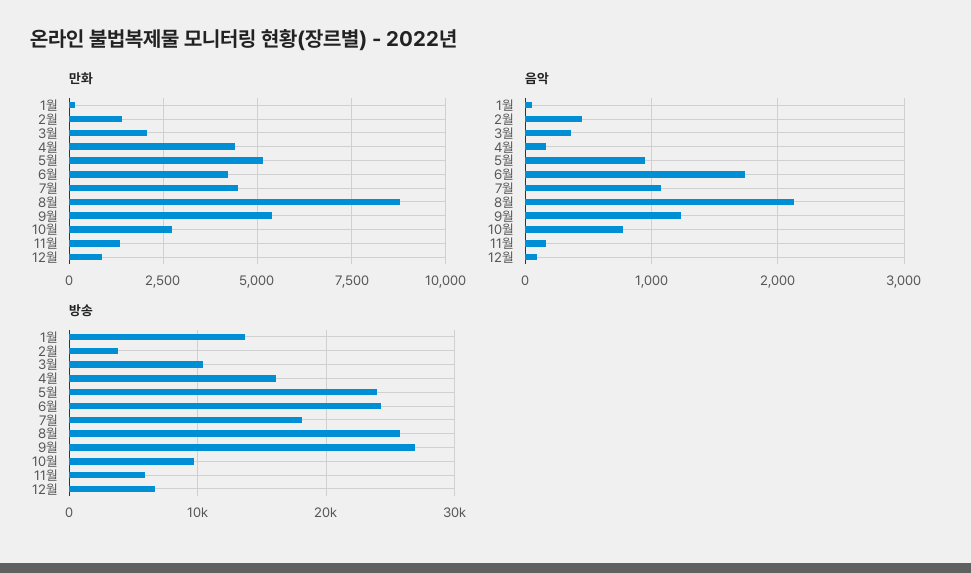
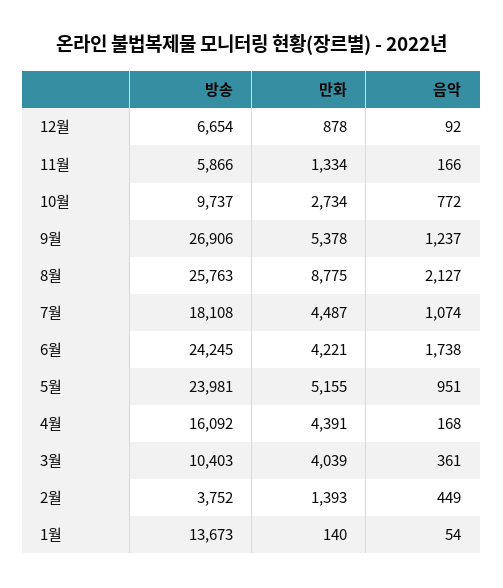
  {
    "만화": {
      "1월": 140,
      "2월": 1393,
-     "3월": 2000,
+     "3월": 4039,
      "4월": 4391,
      "5월": 5155,
      "6월": 4221,
      "7월": 4487,
      "8월": 8775,
      "9월": 5378,
      "10월": 2734,
      "11월": 1334,
      "12월": 878
    },
    "음악": {
      "1월": 54,
      "2월": 449,
      "3월": 361,
      "4월": 168,
      "5월": 951,
      "6월": 1738,
      "7월": 1074,
      "8월": 2127,
      "9월": 1237,
      "10월": 772,
      "11월": 166,
      "12월": 92
    },
    "방송": {
      "1월": 13673,
      "2월": 3752,
      "3월": 10403,
      "4월": 16092,
      "5월": 23981,
      "6월": 24245,
      "7월": 18108,
      "8월": 25763,
      "9월": 26906,
      "10월": 9737,
      "11월": 5866,
      "12월": 6654
    }
  }

